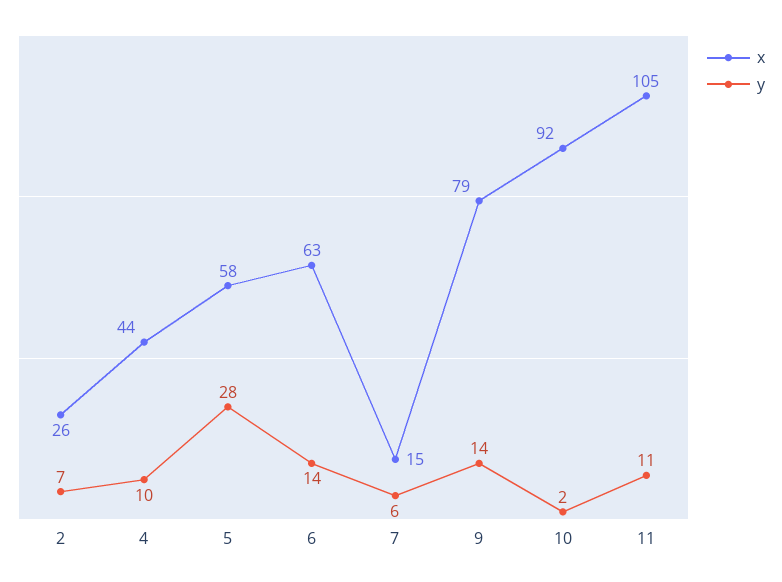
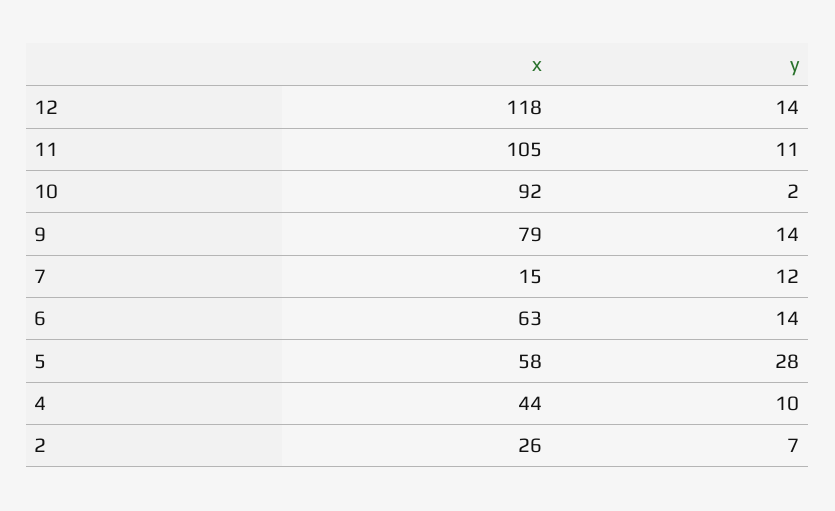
  {
    "x": {
      "2": 26,
      "4": 44,
      "5": 58,
      "6": 63,
      "7": 15,
      "9": 79,
      "10": 92,
-     "11": 105
+     "11": 105,
+     "12": 118
    },
    "y": {
      "2": 7,
      "4": 10,
      "5": 28,
      "6": 14,
-     "7": 6,
+     "7": 12,
      "9": 14,
      "10": 2,
-     "11": 11
+     "11": 11,
+     "12": 14
    }
  }

